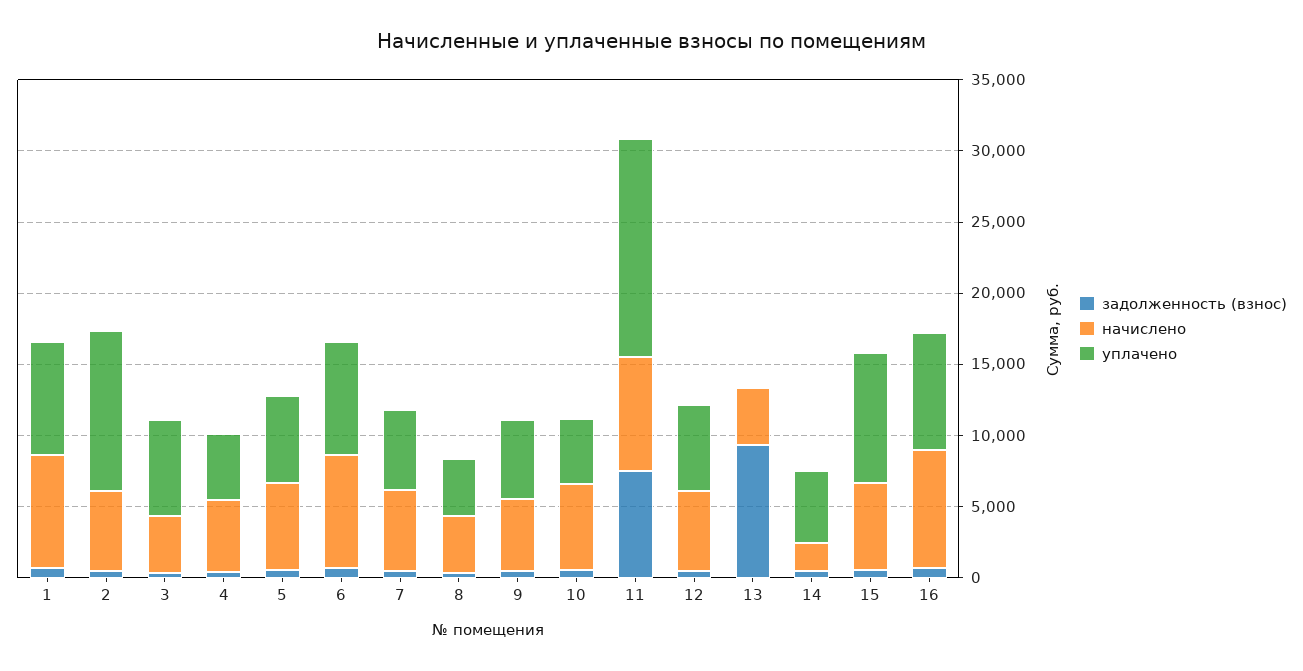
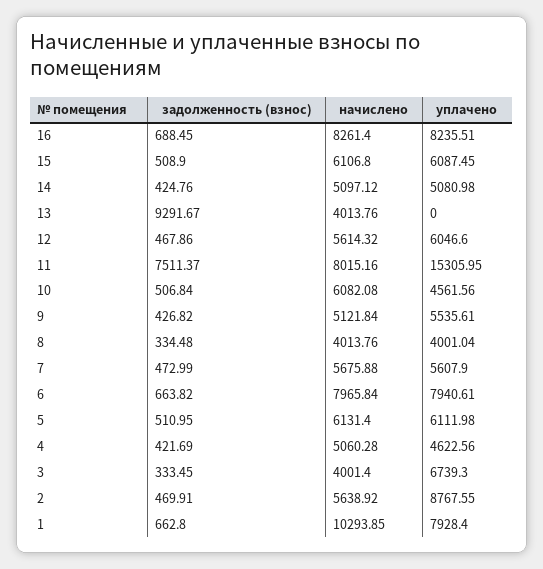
  {
    "задолженность (взнос)": {
      "1": 662.8,
      "2": 469.91,
      "3": 333.45,
      "4": 421.69,
      "5": 510.95,
      "6": 663.82,
      "7": 472.99,
      "8": 334.48,
      "9": 426.82,
      "10": 506.84,
      "11": 7511.37,
      "12": 467.86,
      "13": 9291.67,
      "14": 424.76,
      "15": 508.9,
      "16": 688.45
    },
    "начислено": {
-     "1": 8000,
+     "1": 10293.85,
      "2": 5638.92,
      "3": 4001.4,
      "4": 5060.28,
      "5": 6131.4,
      "6": 7965.84,
      "7": 5675.88,
      "8": 4013.76,
      "9": 5121.84,
      "10": 6082.08,
      "11": 8015.16,
      "12": 5614.32,
      "13": 4013.76,
-     "14": 2000,
+     "14": 5097.12,
      "15": 6106.8,
      "16": 8261.4
    },
    "уплачено": {
      "1": 7928.4,
-     "2": 11000,
+     "2": 8767.55,
      "3": 6739.3,
      "4": 4622.56,
      "5": 6111.98,
      "6": 7940.61,
      "7": 5607.9,
      "8": 4001.04,
      "9": 5535.61,
      "10": 4561.56,
      "11": 15305.95,
      "12": 6046.6,
      "13": 0,
      "14": 5080.98,
-     "15": 9000,
+     "15": 6087.45,
      "16": 8235.51
    }
  }

